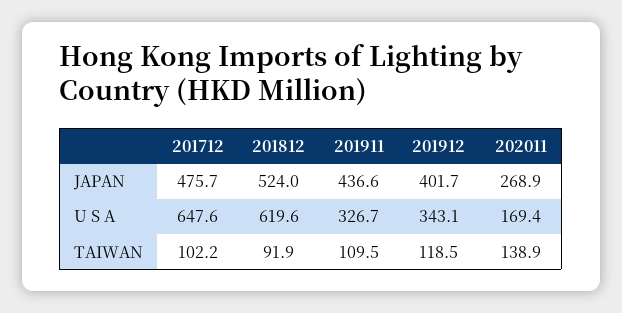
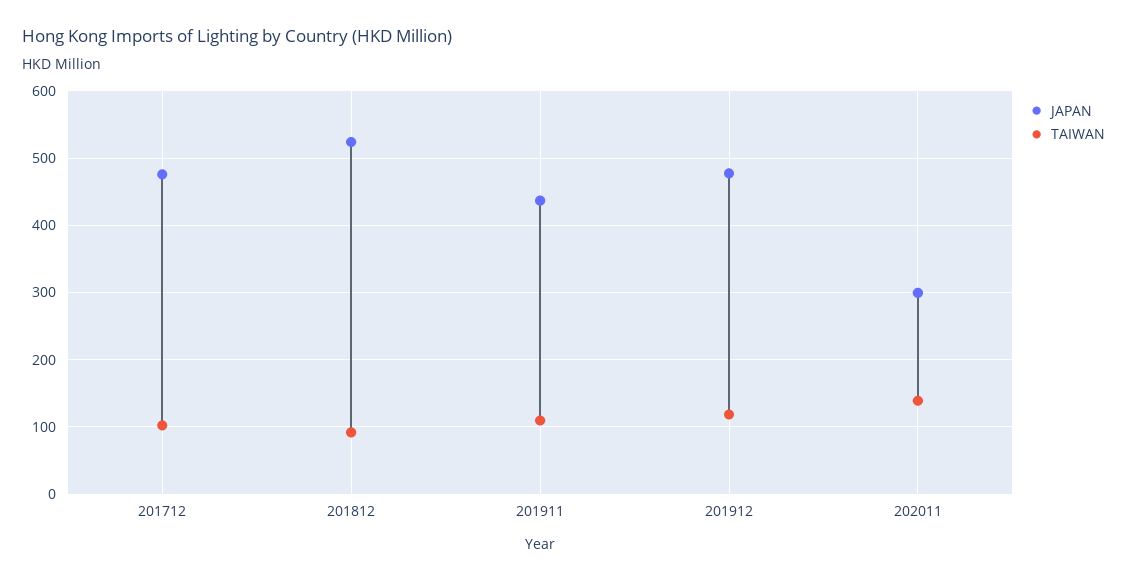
  {
    "JAPAN": {
      "201712": 475.7,
      "201812": 524,
      "201911": 436.6,
-     "201912": 401.7,
+     "201912": 480,
-     "202011": 268.9
+     "202011": 300
    },
-   "U S A": {
-     "201712": 647.6,
-     "201812": 619.6,
-     "201911": 326.7,
-     "201912": 343.1,
-     "202011": 169.4
-   },
    "TAIWAN": {
      "201712": 102.2,
      "201812": 91.9,
      "201911": 109.5,
      "201912": 118.5,
      "202011": 138.9
    }
  }

